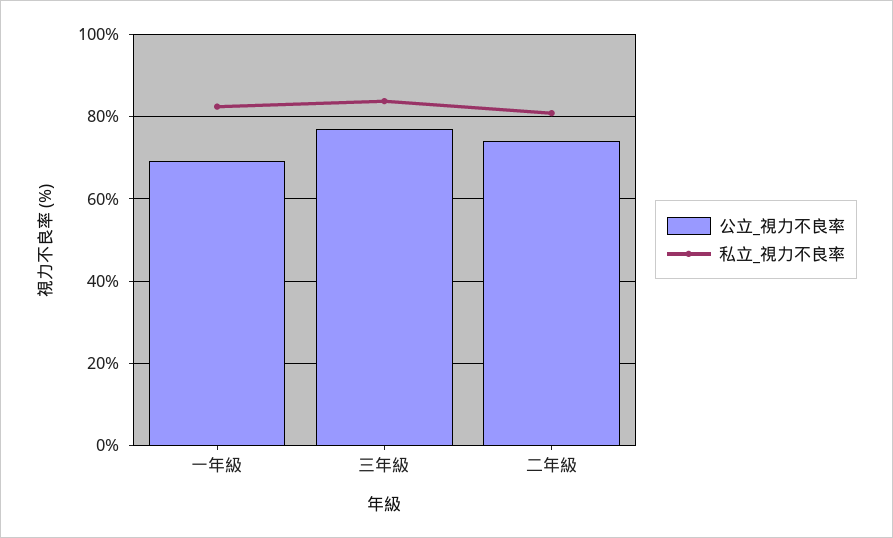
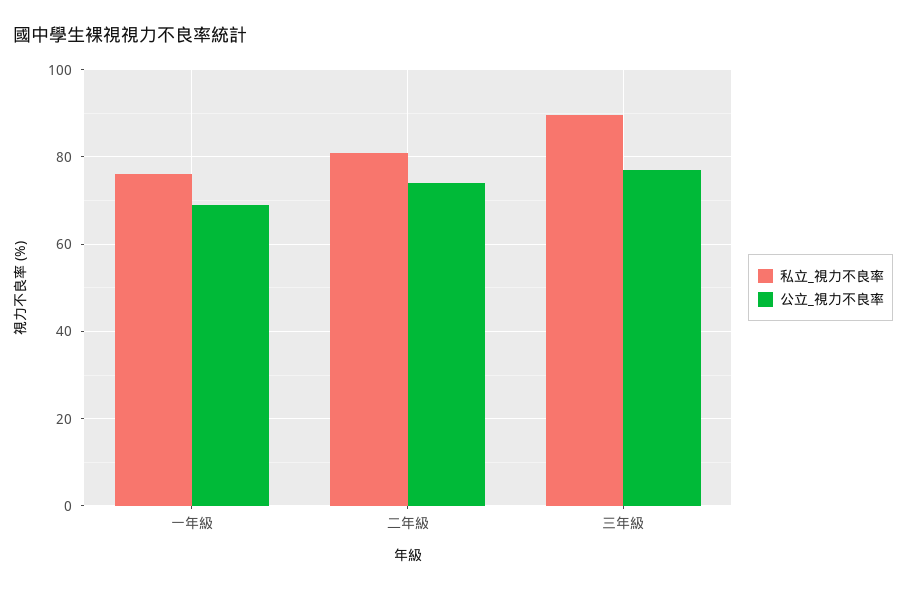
  {
    "公立_視力不良率": {
      "一年級": 70,
      "三年級": 78,
      "二年級": 74
    },
    "私立_視力不良率": {
-     "一年級": 82,
+     "一年級": 76,
-     "三年級": 84,
+     "三年級": 90,
      "二年級": 80
    }
  }

